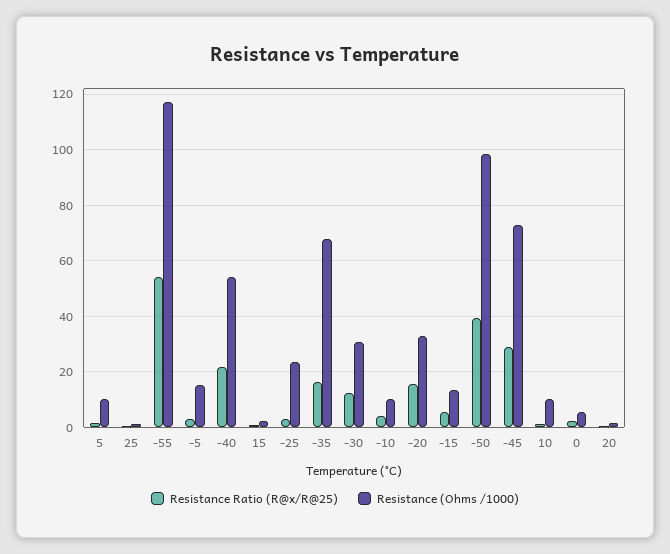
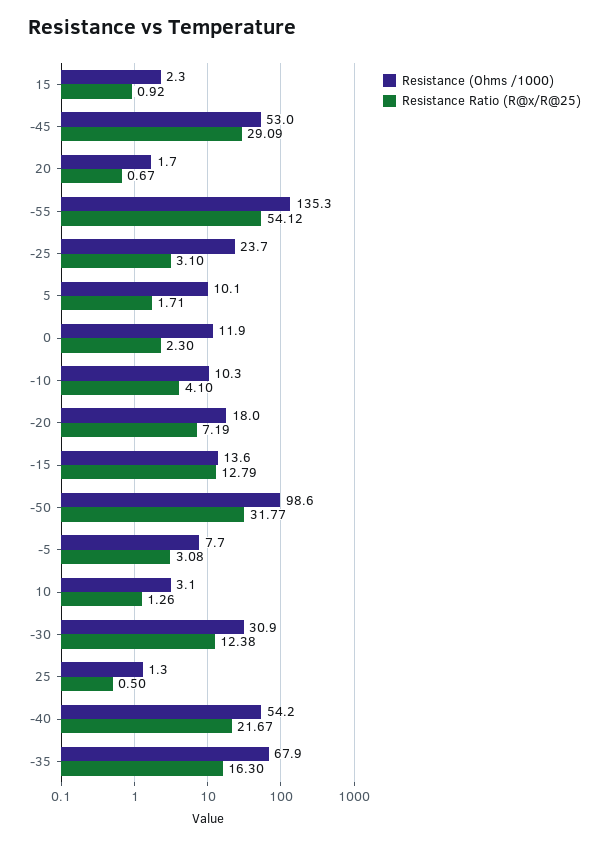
  {
    "Resistance Ratio (R@x/R@25)": {
      "5": 1.71,
      "25": 0.5,
      "-55": 54.12,
      "-5": 3.08,
      "-40": 21.67,
      "15": 0.92,
      "-25": 3.1,
      "-35": 16.3,
      "-30": 12.38,
      "-10": 4.1,
-     "-20": 15,
+     "-20": 7.19,
-     "-15": 5,
+     "-15": 12.79,
-     "-50": 40,
+     "-50": 31.77,
      "-45": 29.09,
      "10": 1.26,
      "0": 2.3,
      "20": 0.67
    },
    "Resistance (Ohms /1000)": {
      "5": 10.1,
      "25": 1.3,
-     "-55": 117.5,
+     "-55": 135.3,
-     "-5": 15,
+     "-5": 7.7,
      "-40": 54.2,
      "15": 2.3,
      "-25": 23.7,
      "-35": 67.9,
      "-30": 30.9,
      "-10": 10.3,
-     "-20": 32.5,
+     "-20": 18,
      "-15": 13.6,
      "-50": 98.6,
-     "-45": 72.5,
+     "-45": 53,
-     "10": 10,
+     "10": 3.1,
-     "0": 5,
+     "0": 11.9,
      "20": 1.7
    }
  }

